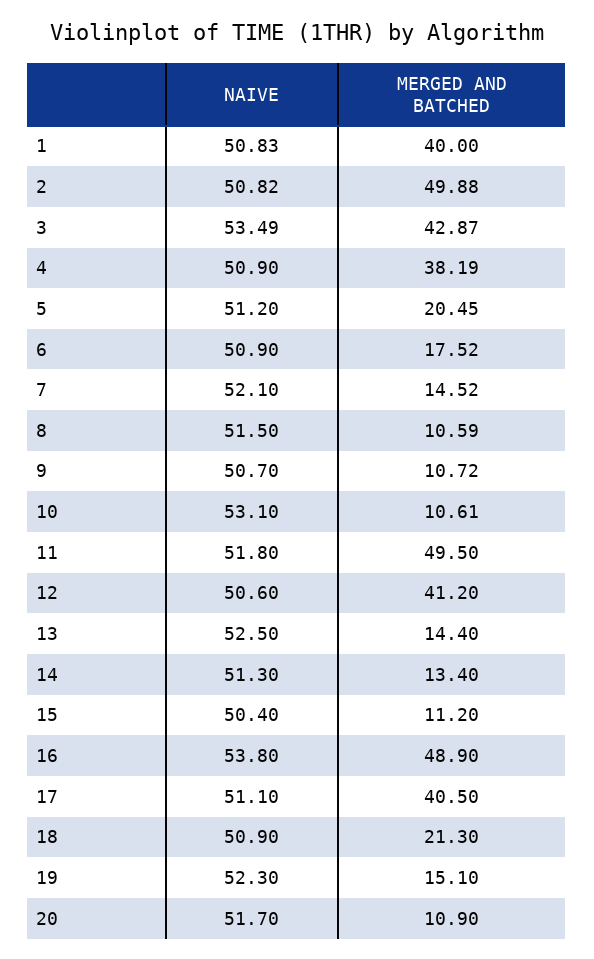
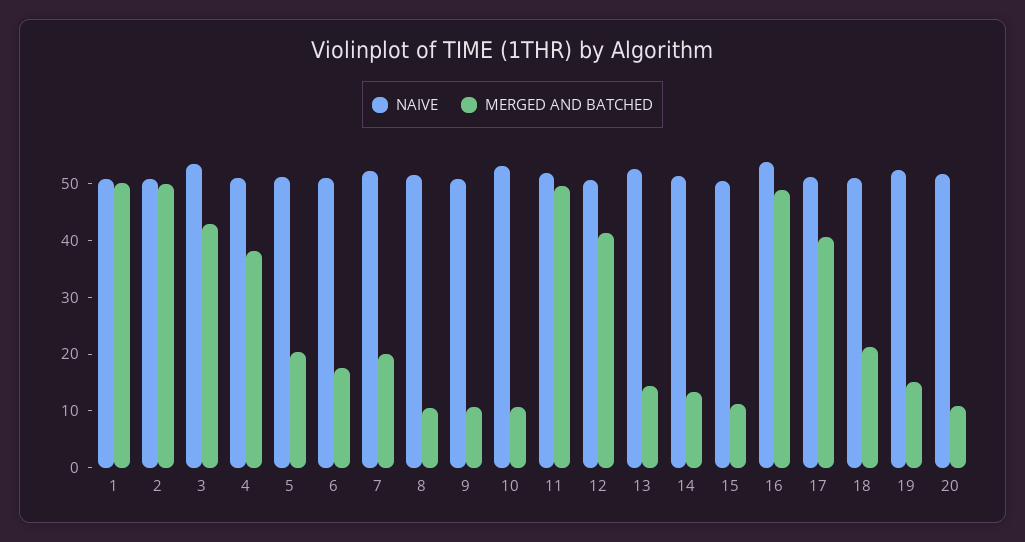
  {
    "NAIVE": {
      "1": 50.83,
      "2": 50.82,
      "3": 53.49,
      "4": 50.9,
      "5": 51.2,
      "6": 50.9,
      "7": 52.1,
      "8": 51.5,
      "9": 50.7,
      "10": 53.1,
      "11": 51.8,
      "12": 50.6,
      "13": 52.5,
      "14": 51.3,
      "15": 50.4,
      "16": 53.8,
      "17": 51.1,
      "18": 50.9,
      "19": 52.3,
      "20": 51.7
    },
    "MERGED AND BATCHED": {
-     "1": 40,
+     "1": 50,
      "2": 49.88,
      "3": 42.87,
      "4": 38.19,
      "5": 20.45,
      "6": 17.52,
-     "7": 14.52,
+     "7": 20,
      "8": 10.59,
      "9": 10.72,
      "10": 10.61,
      "11": 49.5,
      "12": 41.2,
      "13": 14.4,
      "14": 13.4,
      "15": 11.2,
      "16": 48.9,
      "17": 40.5,
      "18": 21.3,
      "19": 15.1,
      "20": 10.9
    }
  }

